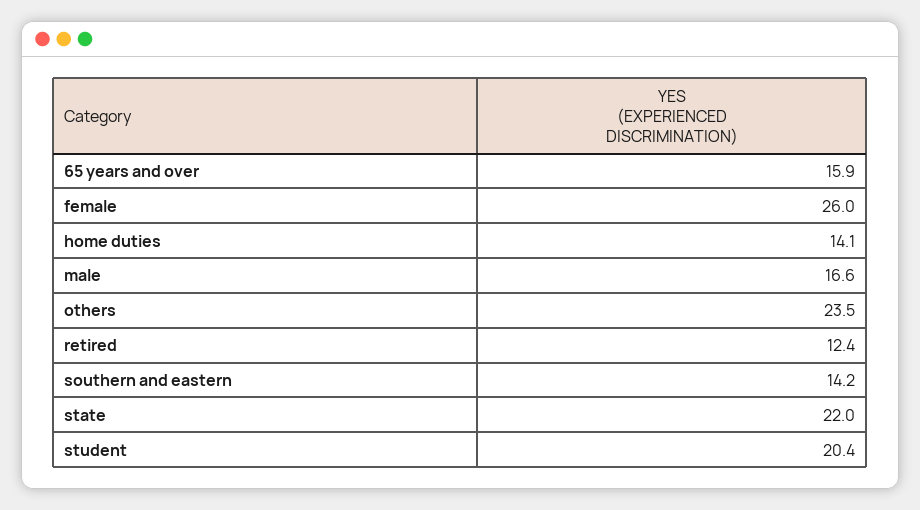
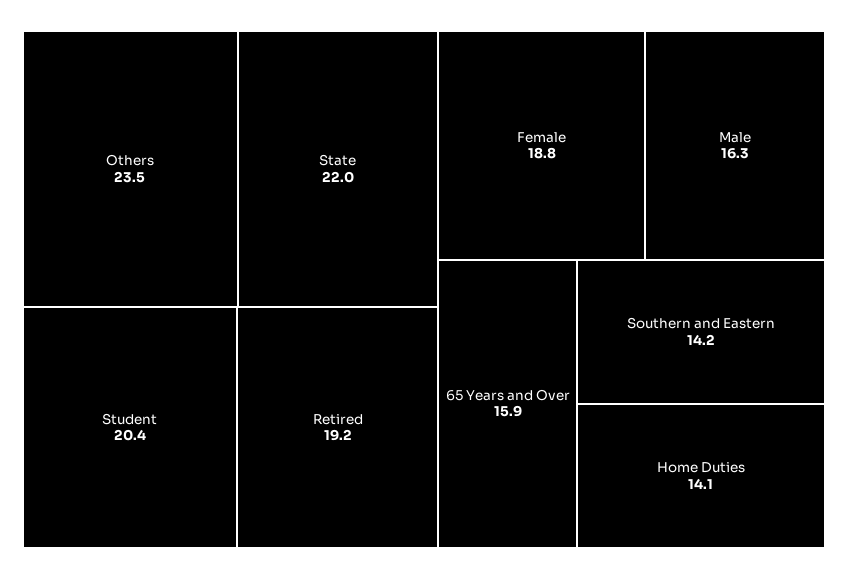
  {
    "65 years and over": 15.9,
-   "female": 26,
+   "female": 18.8,
    "home duties": 14.1,
-   "male": 16.6,
+   "male": 16.3,
    "others": 23.5,
-   "retired": 12.4,
+   "retired": 19.2,
    "southern and eastern": 14.2,
    "state": 22,
    "student": 20.4
  }

